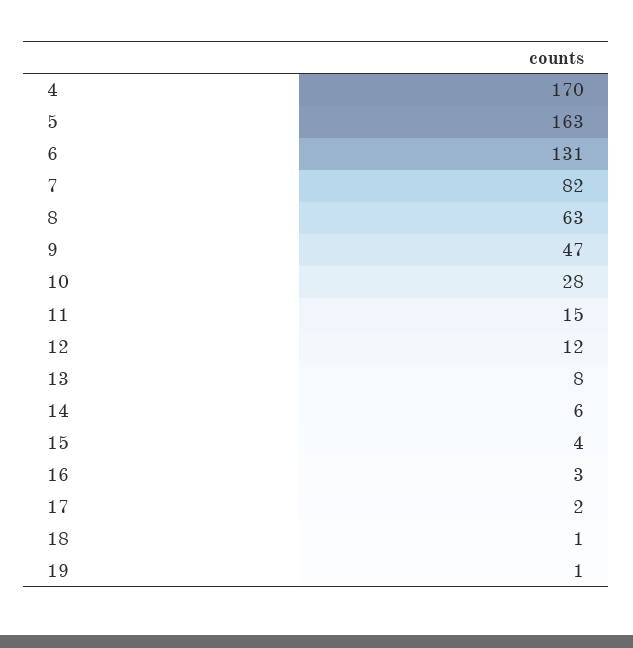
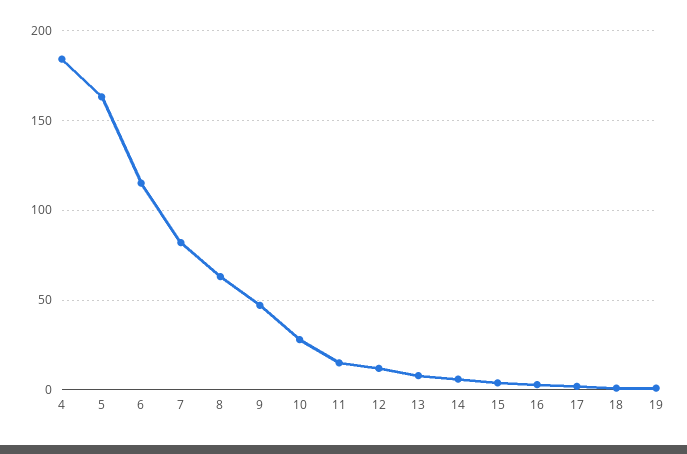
  {
-   "4": 170,
+   "4": 185,
    "5": 163,
-   "6": 131,
+   "6": 115,
    "7": 82,
    "8": 63,
    "9": 47,
    "10": 28,
    "11": 15,
    "12": 12,
    "13": 8,
    "14": 6,
    "15": 4,
    "16": 3,
    "17": 2,
    "18": 1,
    "19": 1
  }

